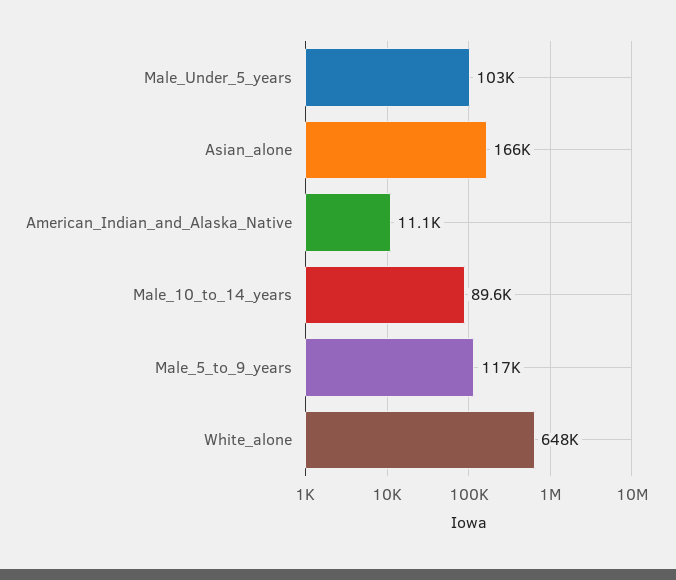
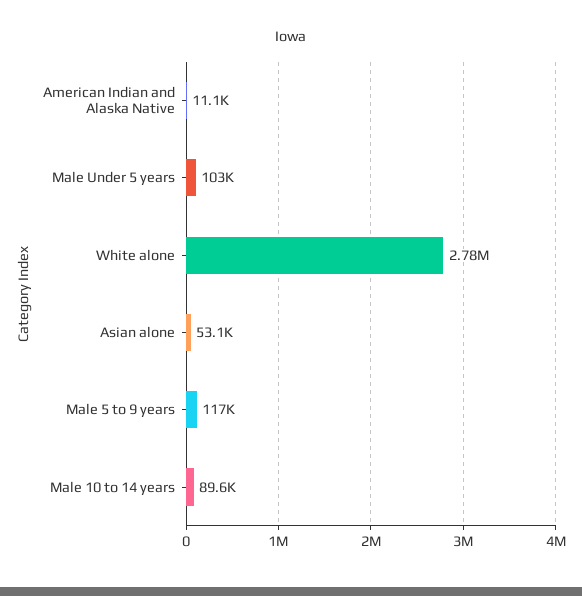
  {
    "Male_Under_5_years": 103000,
-   "Asian_alone": 166000,
+   "Asian_alone": 53100,
    "American_Indian_and_Alaska_Native": 11100,
    "Male_10_to_14_years": 89600,
    "Male_5_to_9_years": 117000,
-   "White_alone": 648000
+   "White_alone": 2780000
  }

